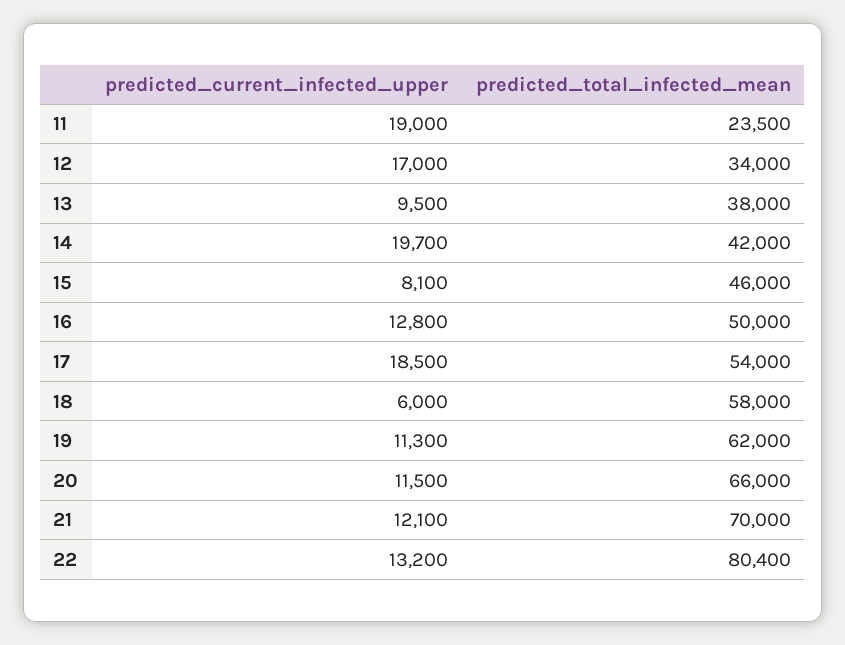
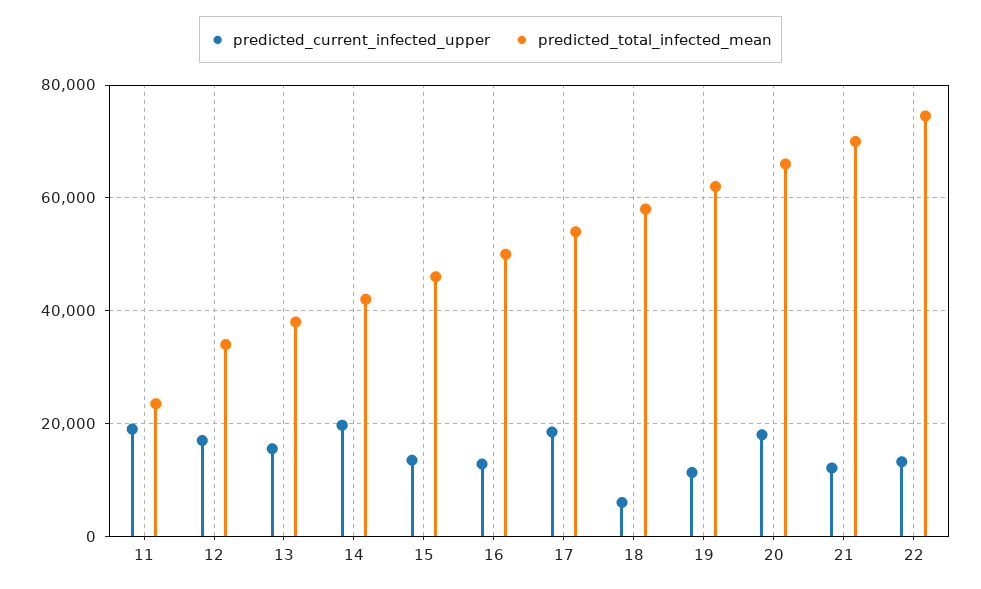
  {
    "predicted_current_infected_upper": {
      "11": 19000,
      "12": 17000,
-     "13": 9500,
+     "13": 16000,
      "14": 19700,
-     "15": 8100,
+     "15": 14000,
      "16": 12800,
      "17": 18500,
      "18": 6000,
      "19": 11300,
-     "20": 11500,
+     "20": 18000,
      "21": 12100,
      "22": 13200
    },
    "predicted_total_infected_mean": {
      "11": 23500,
      "12": 34000,
      "13": 38000,
      "14": 42000,
      "15": 46000,
      "16": 50000,
      "17": 54000,
      "18": 58000,
      "19": 62000,
      "20": 66000,
      "21": 70000,
-     "22": 80400
+     "22": 74000
    }
  }

